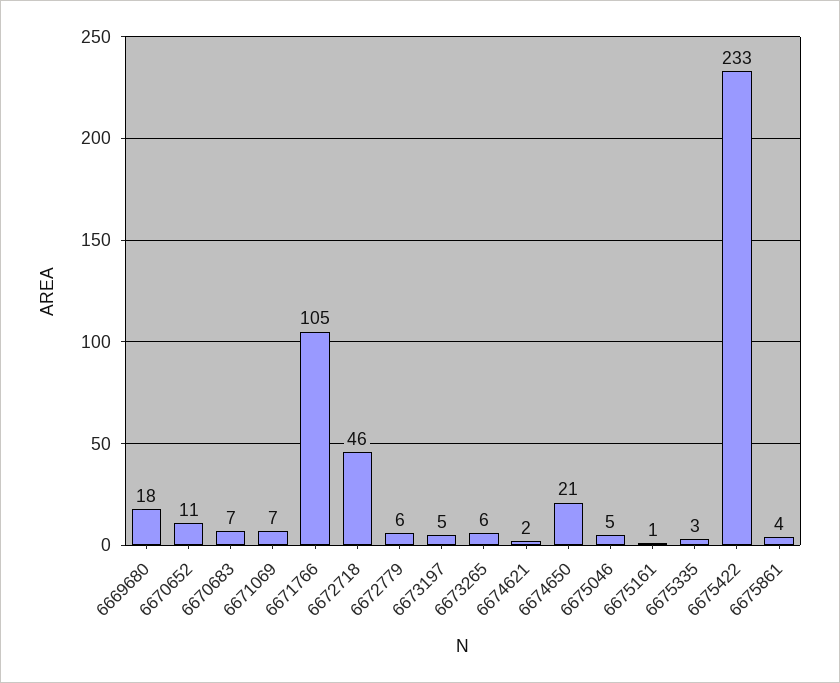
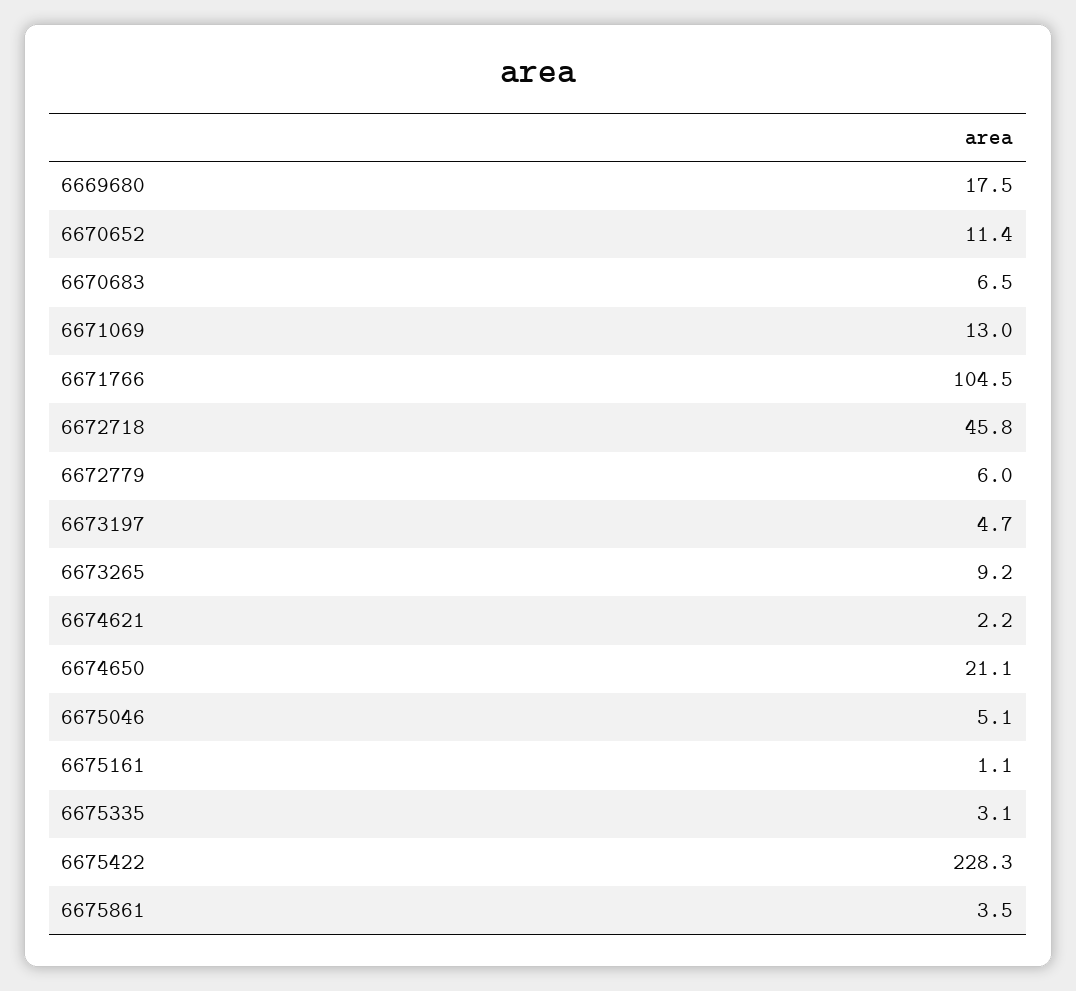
  {
    "6669680": 17.5,
    "6670652": 11.4,
    "6670683": 6.5,
-   "6671069": 7,
+   "6671069": 13,
    "6671766": 104.5,
    "6672718": 45.8,
    "6672779": 6,
    "6673197": 4.7,
-   "6673265": 6,
+   "6673265": 9.2,
    "6674621": 2.2,
    "6674650": 21.1,
    "6675046": 5.1,
    "6675161": 1.1,
    "6675335": 3.1,
-   "6675422": 233,
+   "6675422": 228.3,
    "6675861": 3.5
  }

